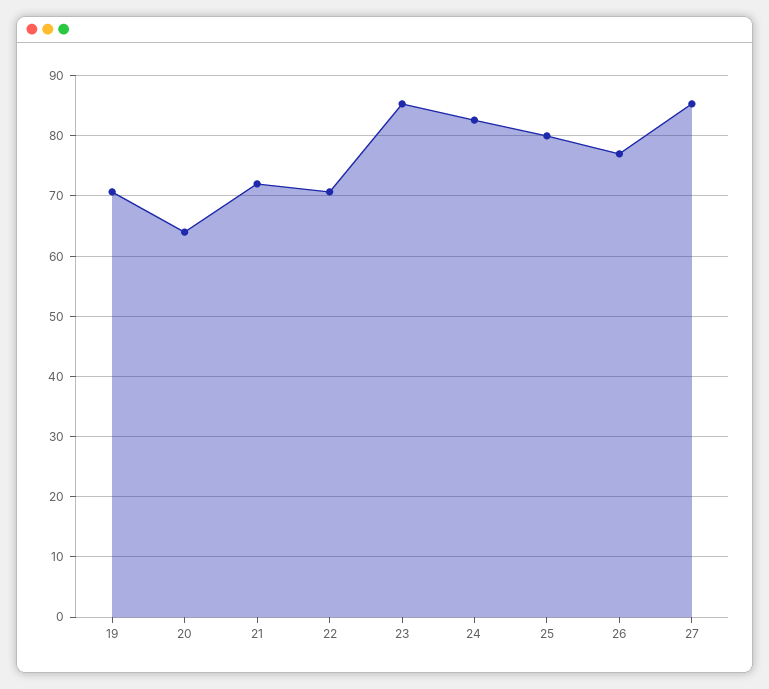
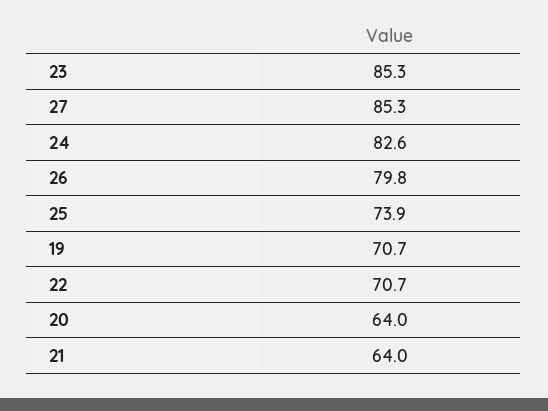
  {
    "19": 70.7,
    "20": 64,
-   "21": 72,
+   "21": 64,
    "22": 70.7,
    "23": 85.3,
    "24": 82.6,
-   "25": 80,
+   "25": 73.9,
-   "26": 77,
+   "26": 79.8,
    "27": 85.3
  }

